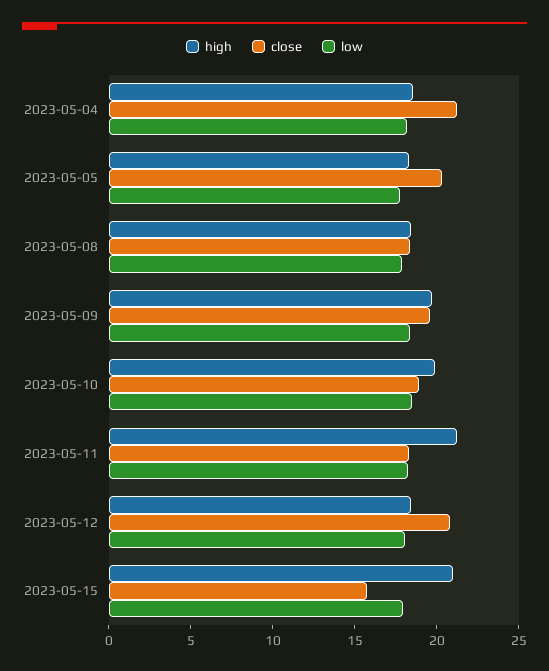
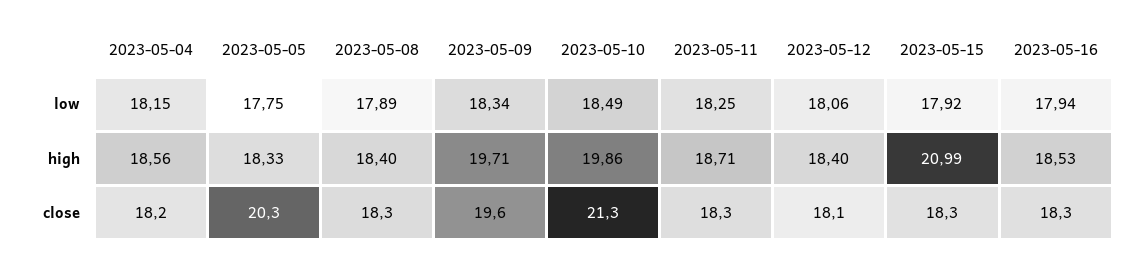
  {
    "high": {
      "2023-05-04": 18.56,
      "2023-05-05": 18.33,
      "2023-05-08": 18.4,
      "2023-05-09": 19.71,
      "2023-05-10": 19.86,
-     "2023-05-11": 21,
+     "2023-05-11": 18.71,
      "2023-05-12": 18.4,
-     "2023-05-15": 20.99
+     "2023-05-15": 20.99,
+     "2023-05-16": 18.53
    },
    "close": {
-     "2023-05-04": 21,
+     "2023-05-04": 18.2,
      "2023-05-05": 20.3,
      "2023-05-08": 18.3,
      "2023-05-09": 19.6,
-     "2023-05-10": 19,
+     "2023-05-10": 21.3,
      "2023-05-11": 18.3,
-     "2023-05-12": 21,
+     "2023-05-12": 18.1,
-     "2023-05-15": 16
+     "2023-05-15": 18.3,
+     "2023-05-16": 18.3
    },
    "low": {
      "2023-05-04": 18.15,
      "2023-05-05": 17.75,
      "2023-05-08": 17.89,
      "2023-05-09": 18.34,
      "2023-05-10": 18.49,
      "2023-05-11": 18.25,
      "2023-05-12": 18.06,
-     "2023-05-15": 17.92
+     "2023-05-15": 17.92,
+     "2023-05-16": 17.94
    }
  }

